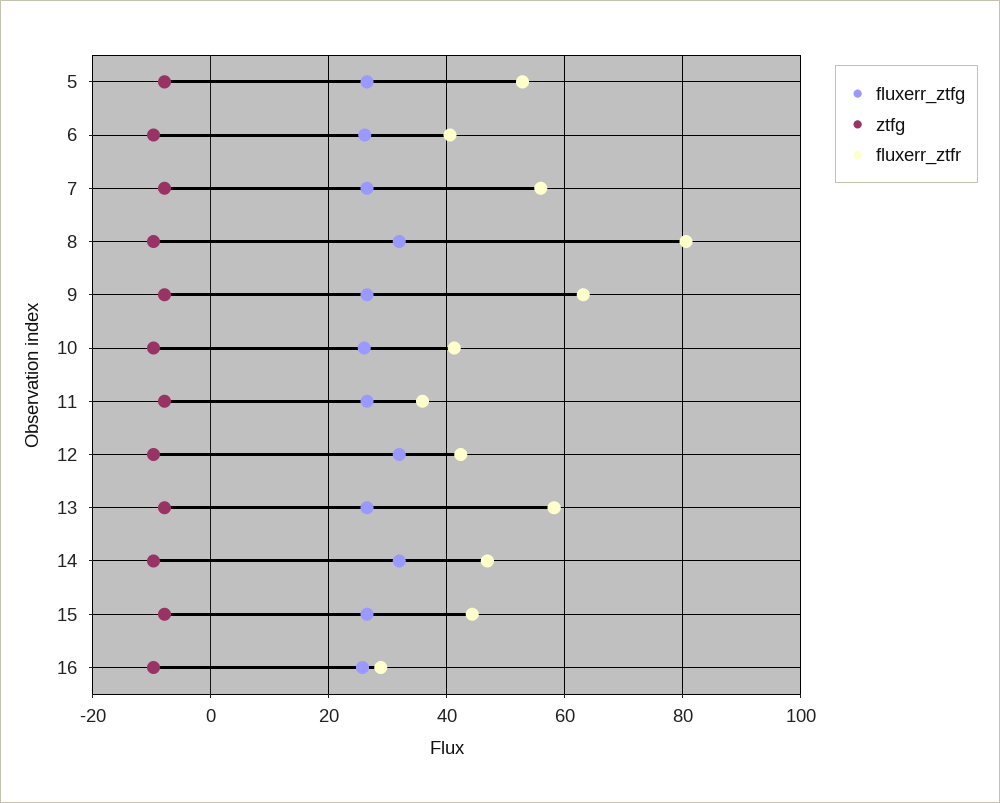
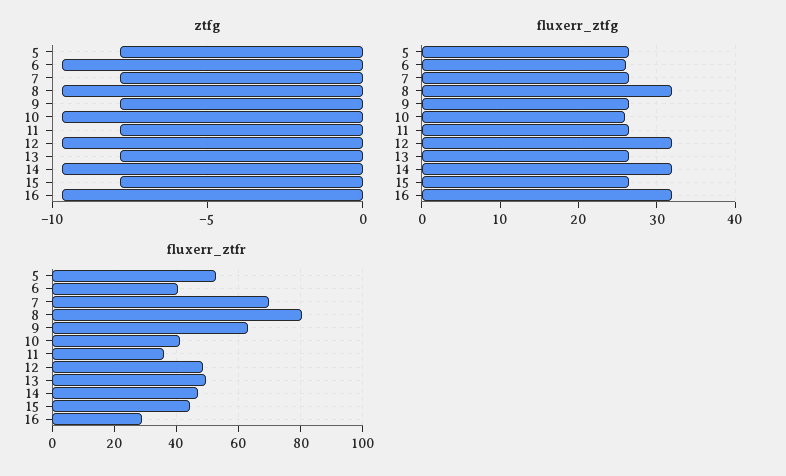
  {
    "fluxerr_ztfg": {
      "5": 26,
      "6": 26,
      "7": 26,
      "8": 32,
      "9": 26,
      "10": 26,
      "11": 26,
      "12": 32,
      "13": 26,
      "14": 32,
      "15": 26,
-     "16": 26
+     "16": 32
    },
    "ztfg": {
      "5": -8,
      "6": -9.5,
      "7": -8,
      "8": -9.5,
      "9": -8,
      "10": -9.5,
      "11": -8,
      "12": -9.5,
      "13": -8,
      "14": -9.5,
      "15": -8,
      "16": -9.5
    },
    "fluxerr_ztfr": {
      "5": 52,
      "6": 40,
-     "7": 56,
+     "7": 70,
      "8": 80,
      "9": 64,
      "10": 42,
      "11": 36,
-     "12": 42,
+     "12": 48,
-     "13": 58,
+     "13": 50,
      "14": 46,
      "15": 44,
      "16": 28
    }
  }

